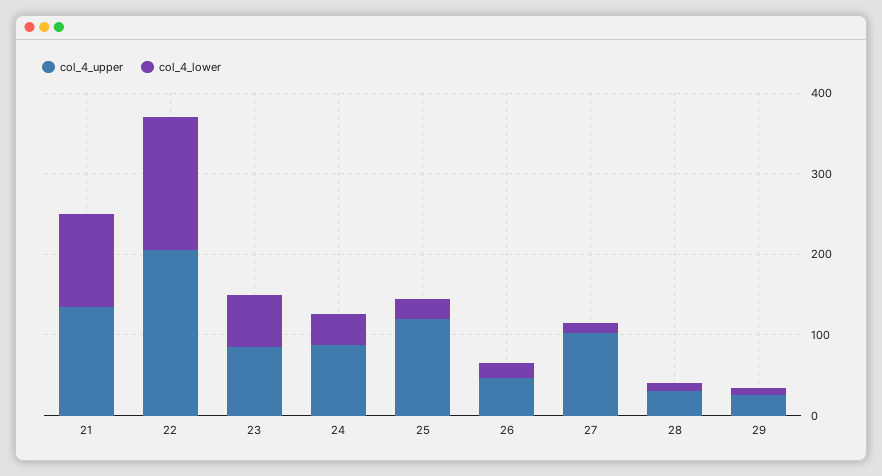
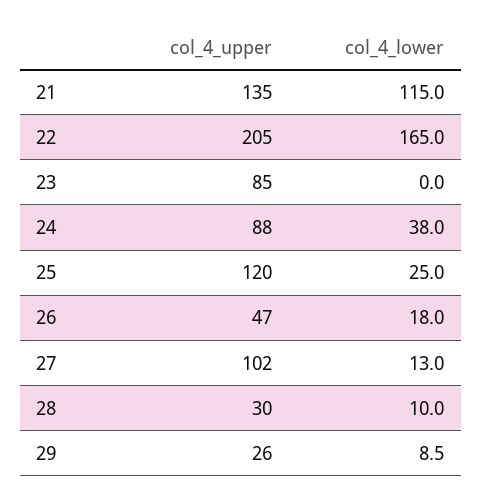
  {
    "col_4_upper": {
      "21": 135,
      "22": 205,
      "23": 85,
      "24": 88,
      "25": 120,
      "26": 47,
      "27": 102,
      "28": 30,
      "29": 26
    },
    "col_4_lower": {
      "21": 115,
      "22": 165,
-     "23": 60,
+     "23": 0,
      "24": 38,
      "25": 25,
      "26": 18,
      "27": 13,
      "28": 10,
      "29": 8.5
    }
  }

